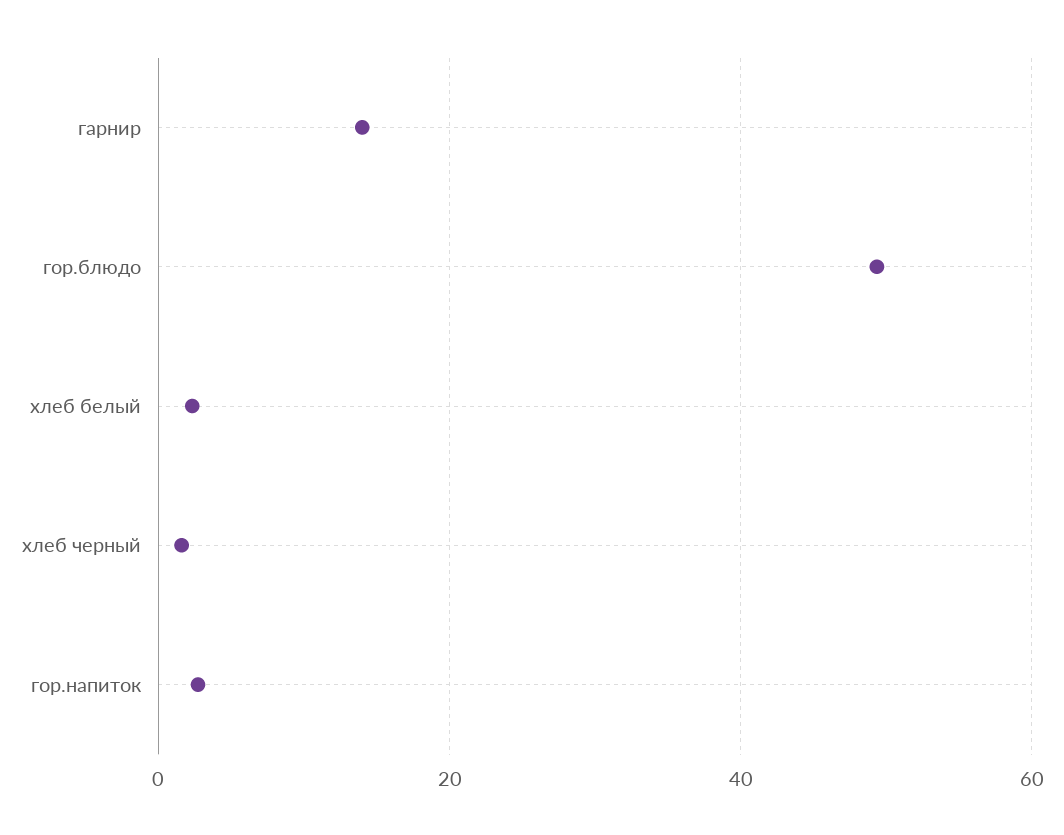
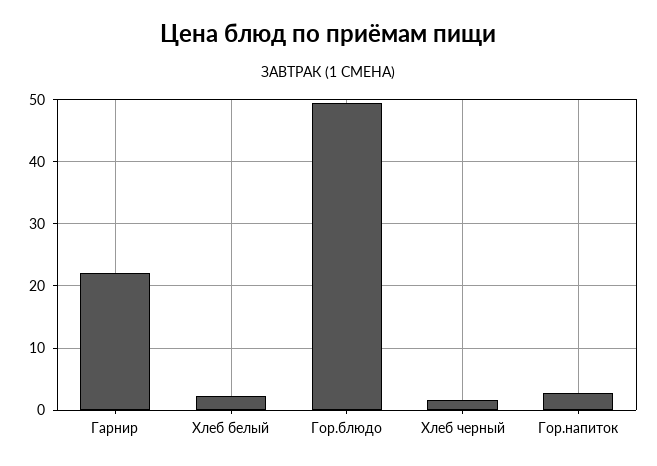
  {
-   "гарнир": 14,
+   "гарнир": 22,
    "гор.блюдо": 49,
    "хлеб белый": 2,
    "хлеб черный": 2,
    "гор.напиток": 3
  }

